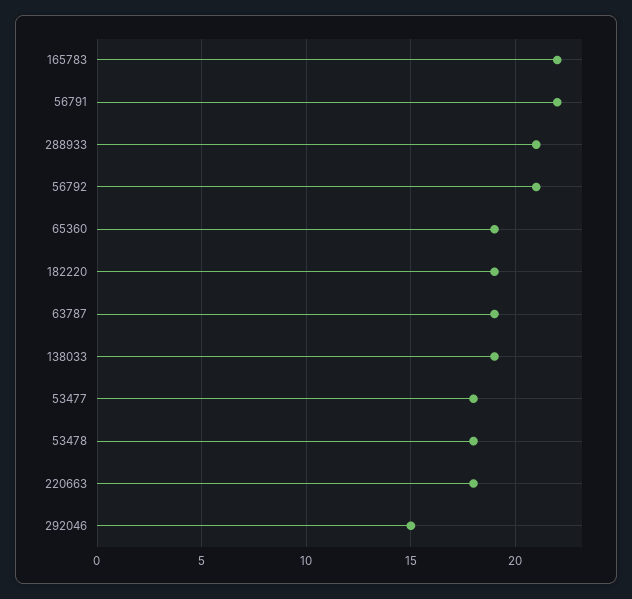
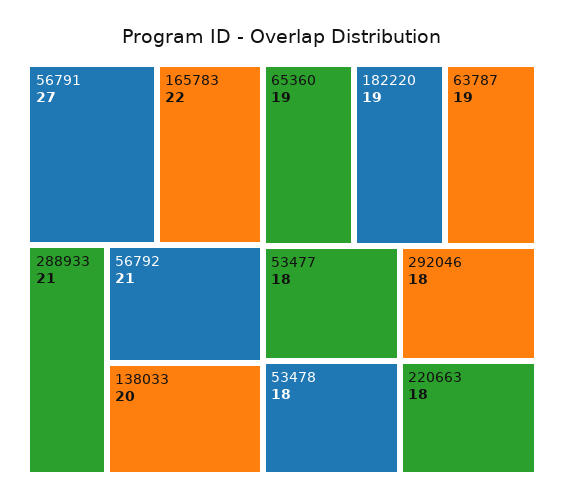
  {
    "165783": 22,
-   "56791": 22,
+   "56791": 27,
    "288933": 21,
    "56792": 21,
    "65360": 19,
    "182220": 19,
    "63787": 19,
-   "138033": 19,
+   "138033": 20,
    "53477": 18,
    "53478": 18,
    "220663": 18,
-   "292046": 15
+   "292046": 18
  }

